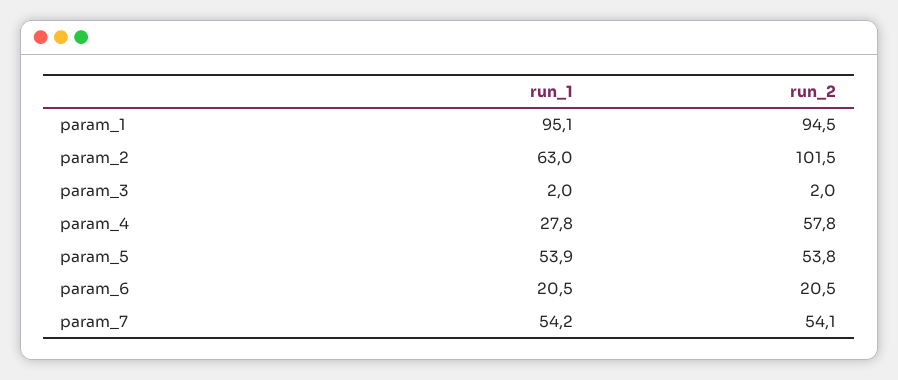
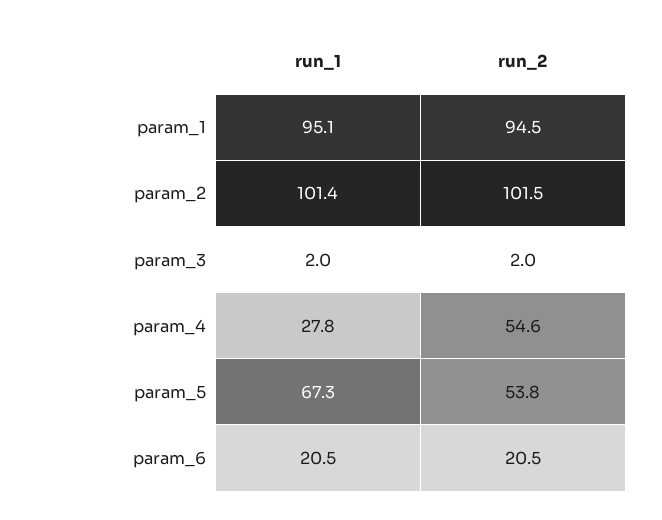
  {
    "run_1": {
      "param_1": 95.1,
-     "param_2": 63,
+     "param_2": 101.4,
      "param_3": 2,
      "param_4": 27.8,
-     "param_5": 53.9,
+     "param_5": 67.3,
-     "param_6": 20.5,
+     "param_6": 20.5
-     "param_7": 54.2
    },
    "run_2": {
      "param_1": 94.5,
      "param_2": 101.5,
      "param_3": 2,
-     "param_4": 57.8,
+     "param_4": 54.6,
      "param_5": 53.8,
-     "param_6": 20.5,
+     "param_6": 20.5
-     "param_7": 54.1
    }
  }

